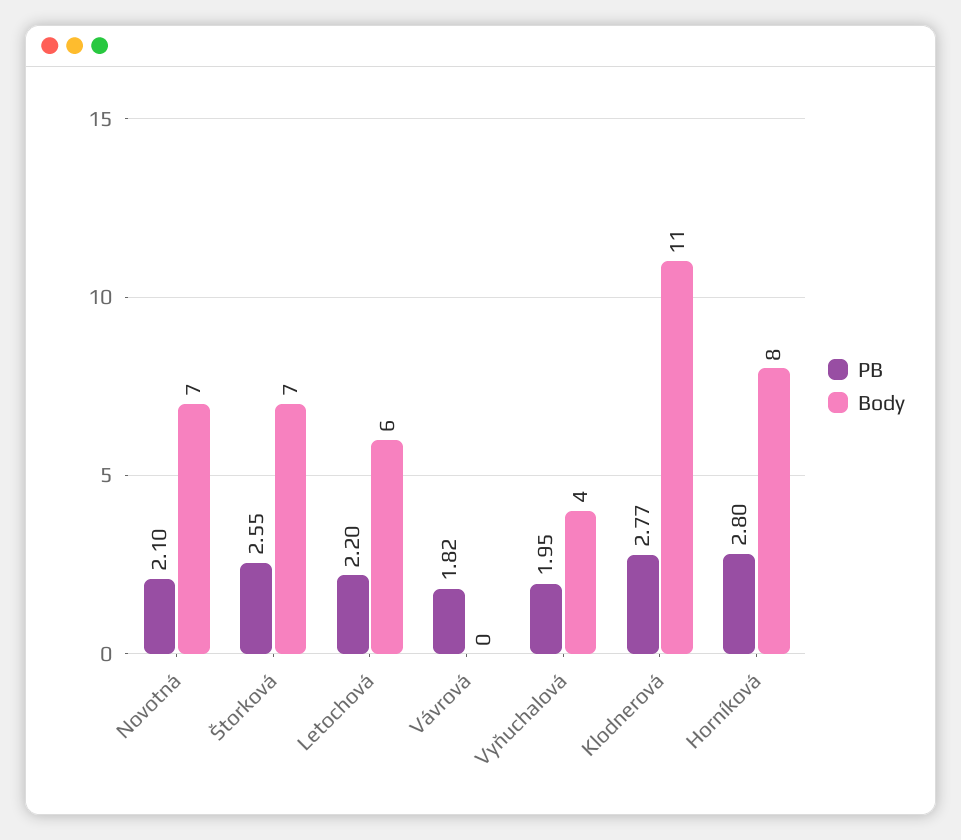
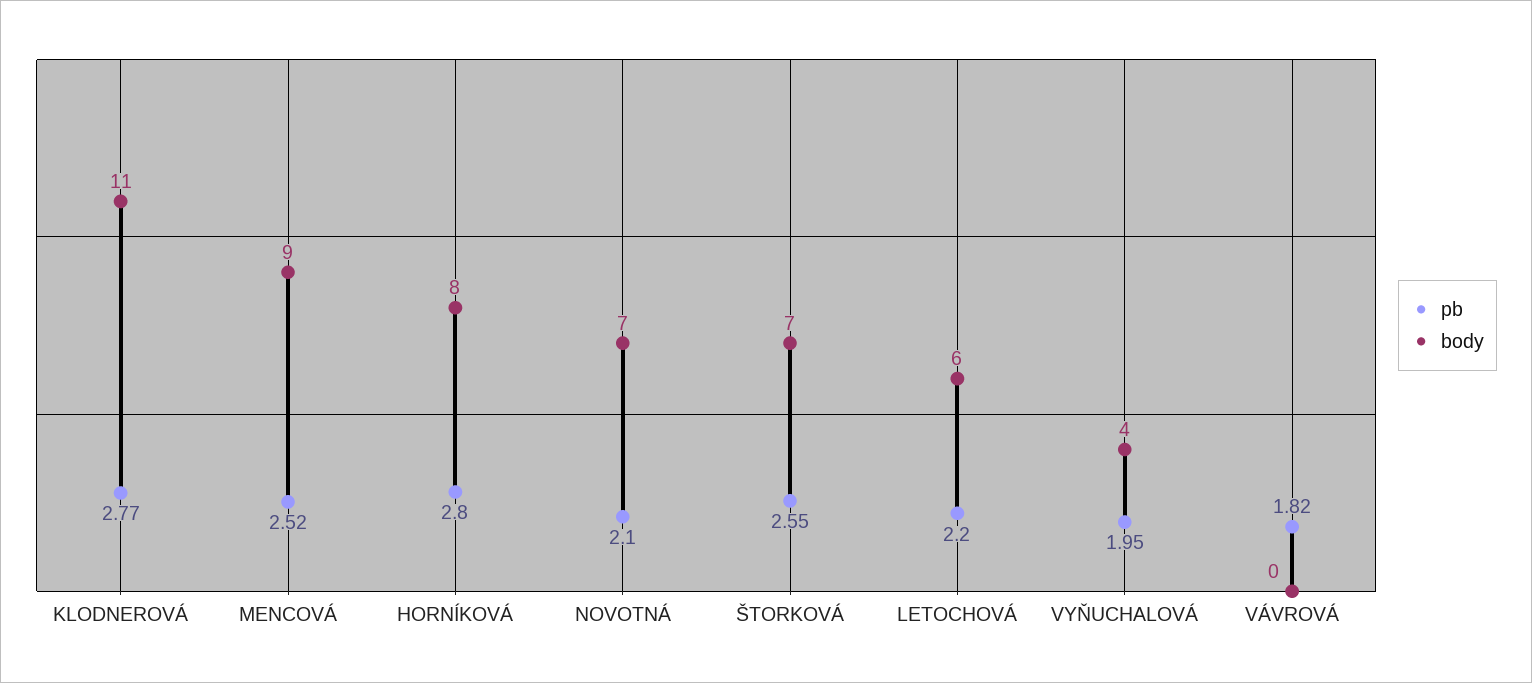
  {
    "PB": {
      "Novotná": 2.1,
      "Štorková": 2.55,
      "Letochová": 2.2,
      "Vávrová": 1.82,
      "Vyňuchalová": 1.95,
      "Klodnerová": 2.77,
-     "Horníková": 2.8
+     "Horníková": 2.8,
+     "MENCOVÁ": 2.52
    },
    "Body": {
      "Novotná": 7,
      "Štorková": 7,
      "Letochová": 6,
      "Vávrová": 0,
      "Vyňuchalová": 4,
      "Klodnerová": 11,
-     "Horníková": 8
+     "Horníková": 8,
+     "MENCOVÁ": 9
    }
  }

